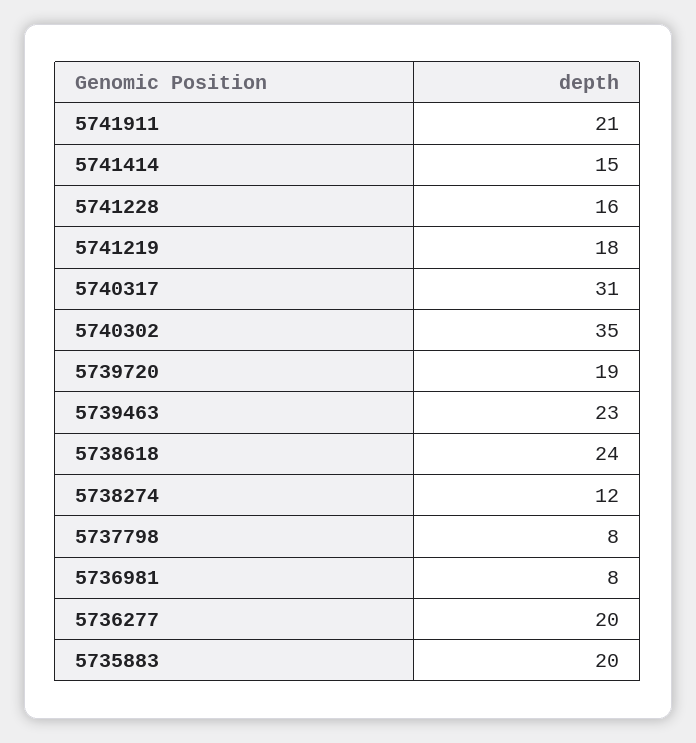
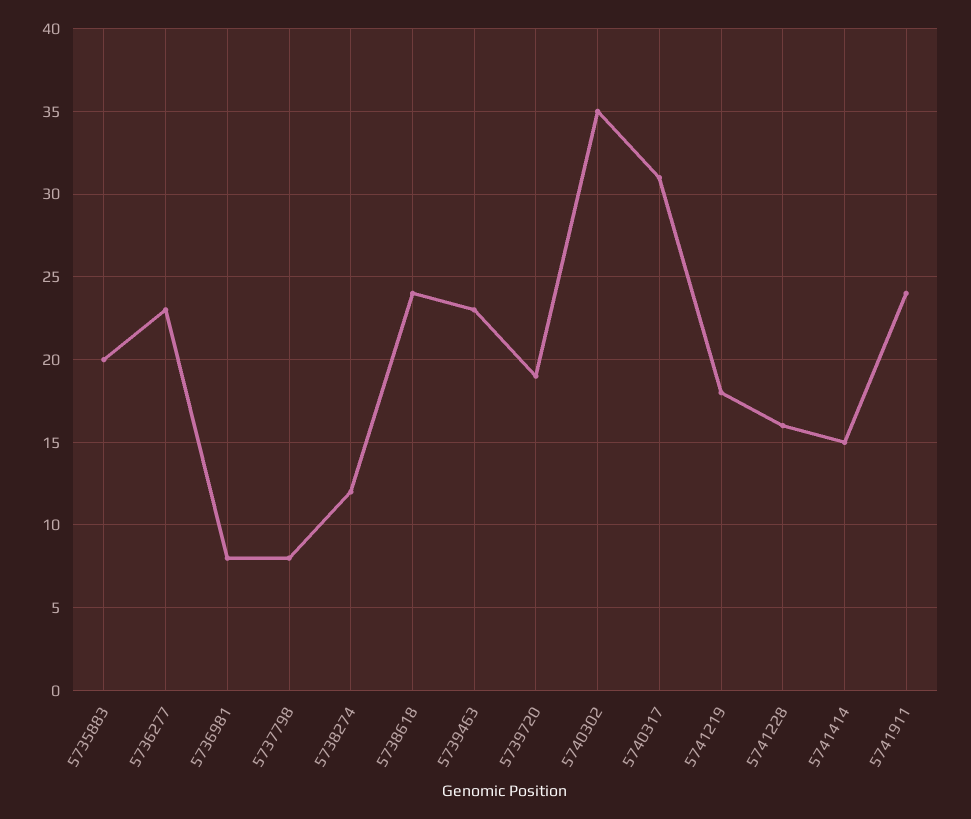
  {
-   "5741911": 21,
+   "5741911": 24,
    "5741414": 15,
    "5741228": 16,
    "5741219": 18,
    "5740317": 31,
    "5740302": 35,
    "5739720": 19,
    "5739463": 23,
    "5738618": 24,
    "5738274": 12,
    "5737798": 8,
    "5736981": 8,
-   "5736277": 20,
+   "5736277": 23,
    "5735883": 20
  }

